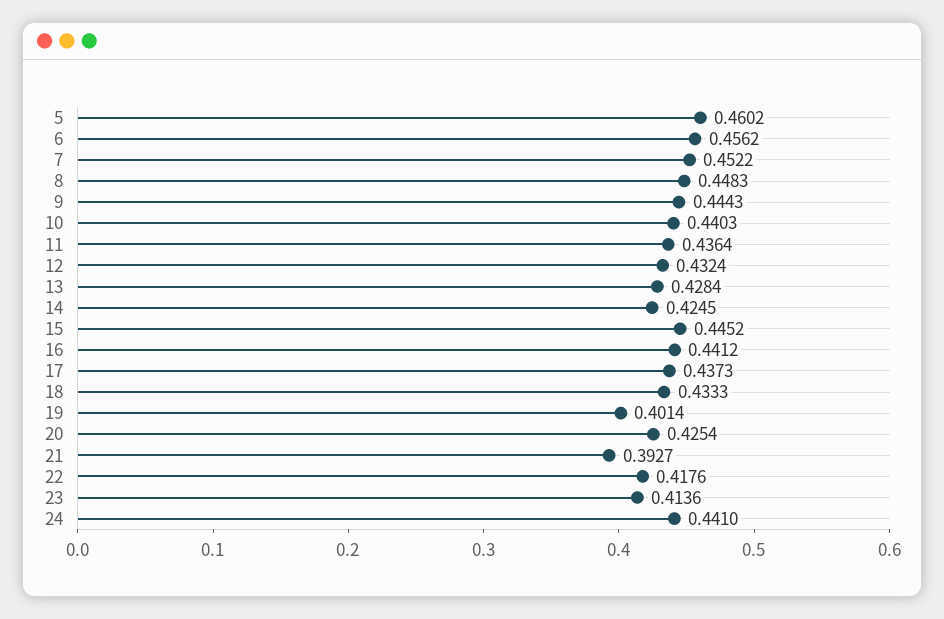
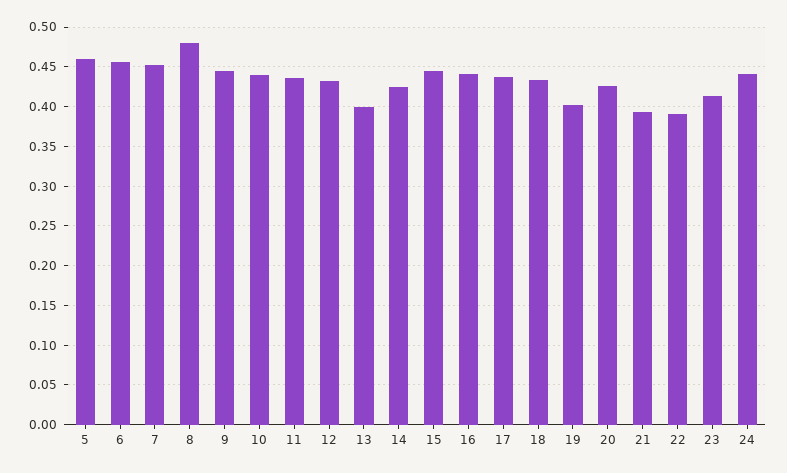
  {
    "5": 0.4602,
    "6": 0.4562,
    "7": 0.4522,
-   "8": 0.4483,
+   "8": 0.48,
    "9": 0.4443,
    "10": 0.4403,
    "11": 0.4364,
    "12": 0.4324,
-   "13": 0.4284,
+   "13": 0.4,
    "14": 0.4245,
    "15": 0.4452,
    "16": 0.4412,
    "17": 0.4373,
    "18": 0.4333,
    "19": 0.4014,
    "20": 0.4254,
    "21": 0.3927,
-   "22": 0.4176,
+   "22": 0.39,
    "23": 0.4136,
    "24": 0.441
  }

